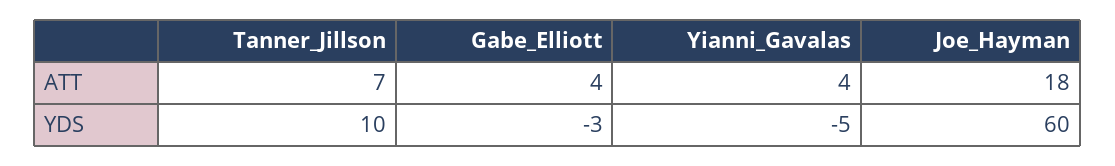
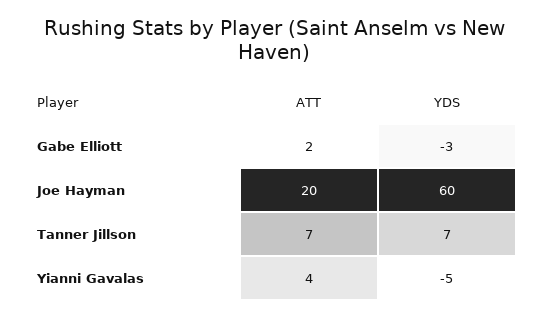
  {
    "Tanner_Jillson": {
      "ATT": 7,
-     "YDS": 10
+     "YDS": 7
    },
    "Gabe_Elliott": {
-     "ATT": 4,
+     "ATT": 2,
      "YDS": -3
    },
    "Yianni_Gavalas": {
      "ATT": 4,
      "YDS": -5
    },
    "Joe_Hayman": {
-     "ATT": 18,
+     "ATT": 20,
      "YDS": 60
    }
  }

